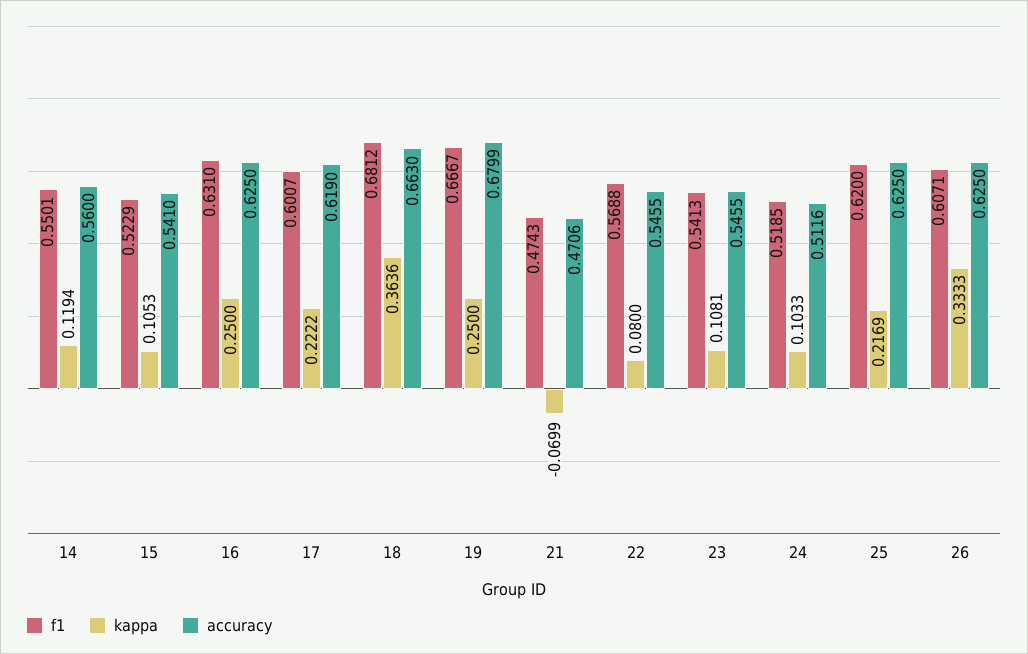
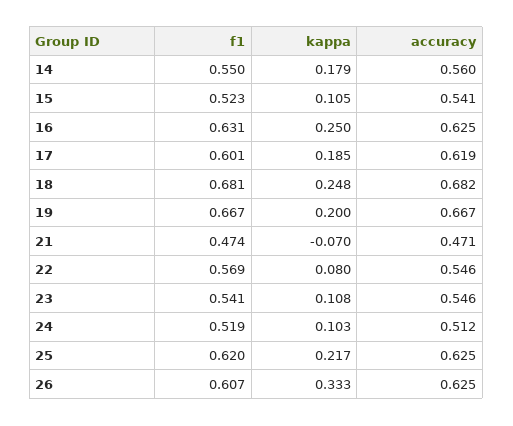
  {
    "f1": {
      "14": 0.5501,
      "15": 0.5229,
      "16": 0.631,
      "17": 0.6007,
      "18": 0.6812,
      "19": 0.6667,
      "21": 0.4743,
      "22": 0.5688,
      "23": 0.5413,
      "24": 0.5185,
      "25": 0.62,
      "26": 0.6071
    },
    "kappa": {
-     "14": 0.1194,
+     "14": 0.179,
      "15": 0.1053,
      "16": 0.25,
-     "17": 0.2222,
+     "17": 0.185,
-     "18": 0.3636,
+     "18": 0.248,
-     "19": 0.25,
+     "19": 0.2,
      "21": -0.0699,
      "22": 0.08,
      "23": 0.1081,
      "24": 0.1033,
      "25": 0.2169,
      "26": 0.3333
    },
    "accuracy": {
      "14": 0.56,
      "15": 0.541,
      "16": 0.625,
      "17": 0.619,
-     "18": 0.663,
+     "18": 0.682,
-     "19": 0.6799,
+     "19": 0.667,
      "21": 0.4706,
      "22": 0.5455,
      "23": 0.5455,
      "24": 0.5116,
      "25": 0.625,
      "26": 0.625
    }
  }

